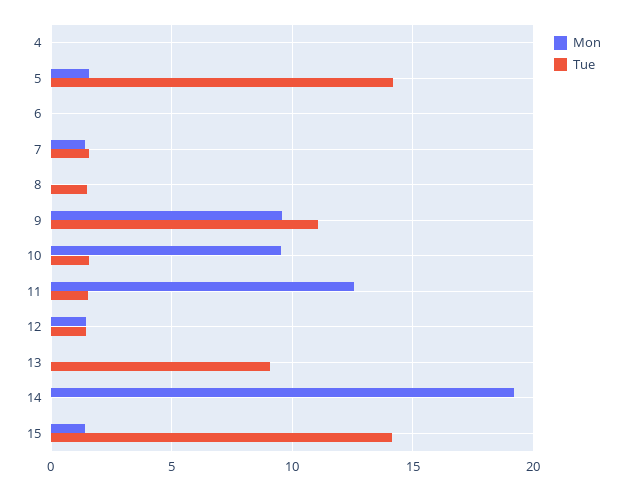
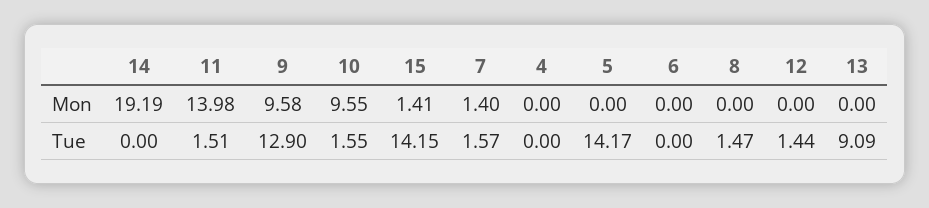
  {
    "Mon": {
      "4": 0,
-     "5": 1.5,
+     "5": 0,
      "6": 0,
      "7": 1.4,
      "8": 0,
      "9": 9.58,
      "10": 9.55,
-     "11": 12.5,
+     "11": 13.98,
-     "12": 1.5,
+     "12": 0,
      "13": 0,
      "14": 19.19,
      "15": 1.41
    },
    "Tue": {
      "4": 0,
      "5": 14.17,
      "6": 0,
      "7": 1.57,
      "8": 1.47,
-     "9": 11,
+     "9": 12.9,
      "10": 1.55,
      "11": 1.51,
      "12": 1.44,
      "13": 9.09,
      "14": 0,
      "15": 14.15
    }
  }

